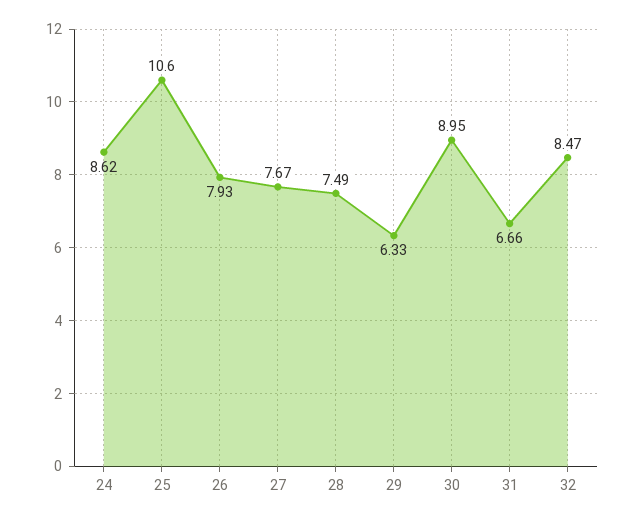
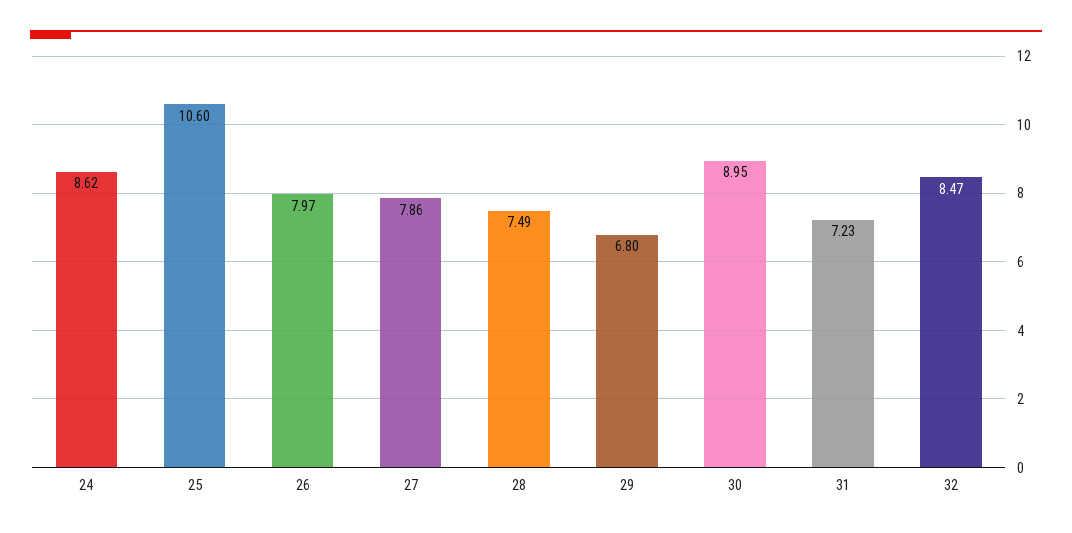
  {
    "24": 8.62,
    "25": 10.6,
-   "26": 7.93,
+   "26": 7.97,
-   "27": 7.67,
+   "27": 7.86,
    "28": 7.49,
-   "29": 6.33,
+   "29": 6.8,
    "30": 8.95,
-   "31": 6.66,
+   "31": 7.23,
    "32": 8.47
  }

